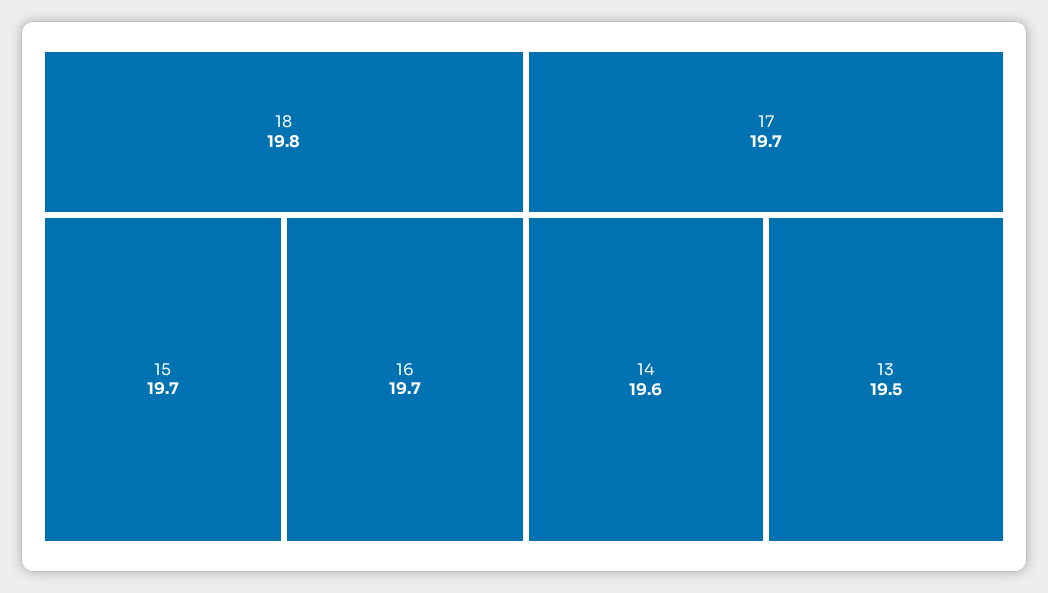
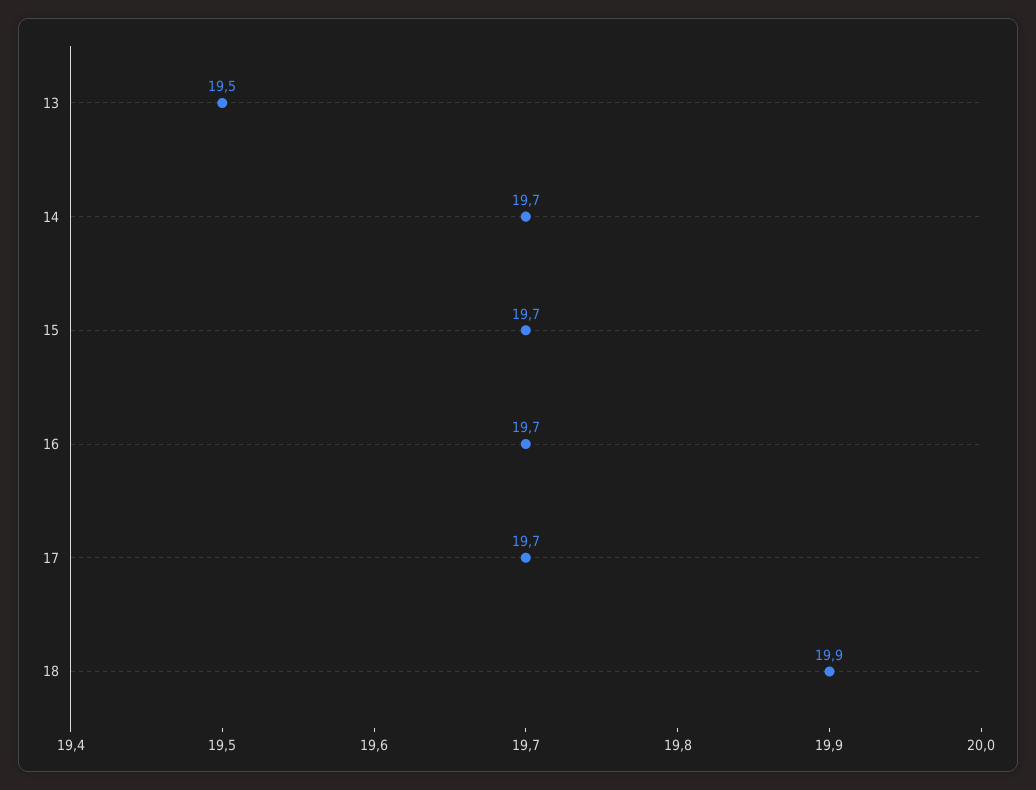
  {
-   "18": 19.8,
+   "18": 19.9,
    "15": 19.7,
    "16": 19.7,
    "17": 19.7,
-   "14": 19.6,
+   "14": 19.7,
    "13": 19.5
  }

